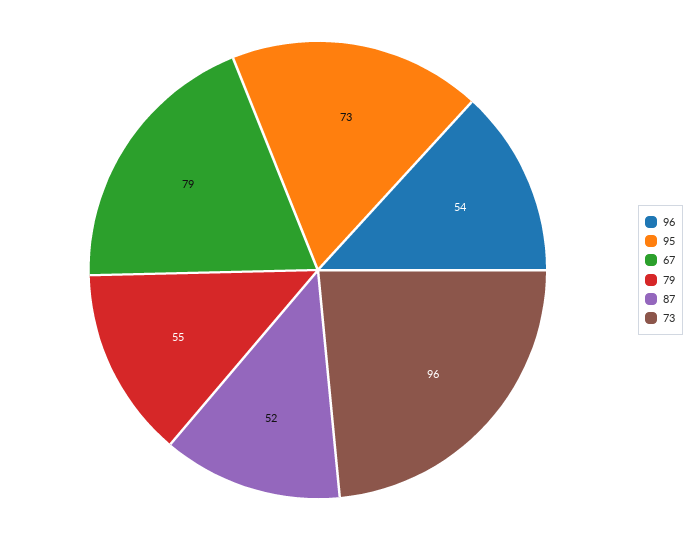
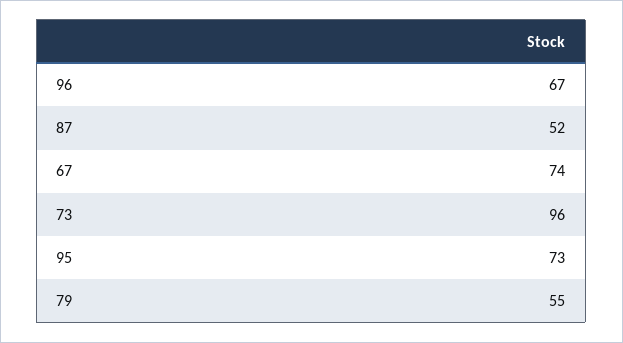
  {
-   "96": 54,
+   "96": 67,
    "95": 73,
-   "67": 79,
+   "67": 74,
    "79": 55,
    "87": 52,
    "73": 96
  }

